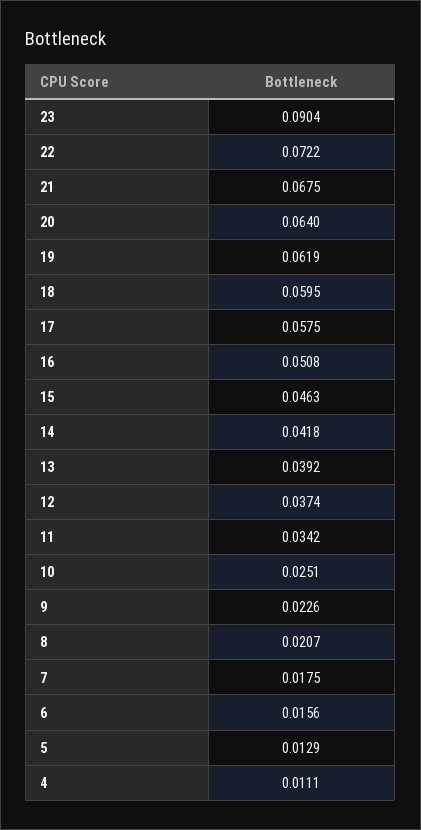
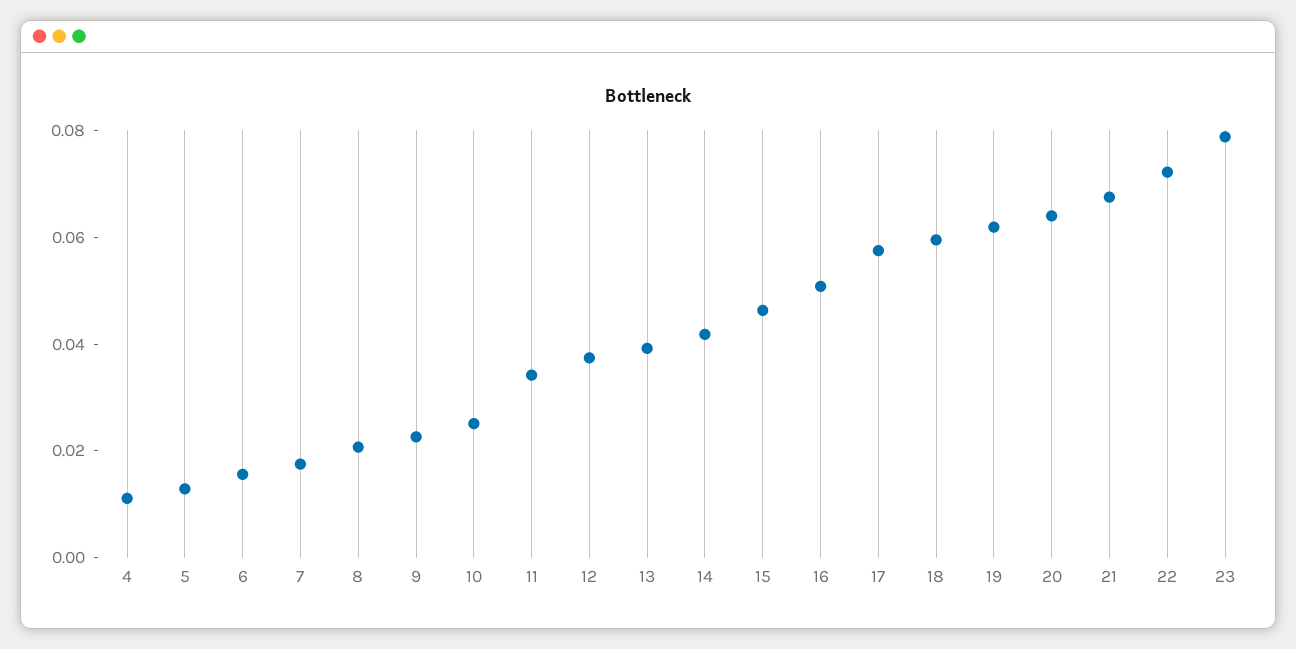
  {
-   "23": 0.0904,
+   "23": 0.08,
    "22": 0.0722,
    "21": 0.0675,
    "20": 0.064,
    "19": 0.0619,
    "18": 0.0595,
    "17": 0.0575,
    "16": 0.0508,
    "15": 0.0463,
    "14": 0.0418,
    "13": 0.0392,
    "12": 0.0374,
    "11": 0.0342,
    "10": 0.0251,
    "9": 0.0226,
    "8": 0.0207,
    "7": 0.0175,
    "6": 0.0156,
    "5": 0.0129,
    "4": 0.0111
  }

